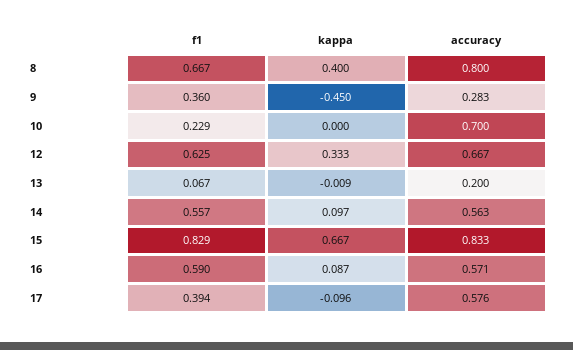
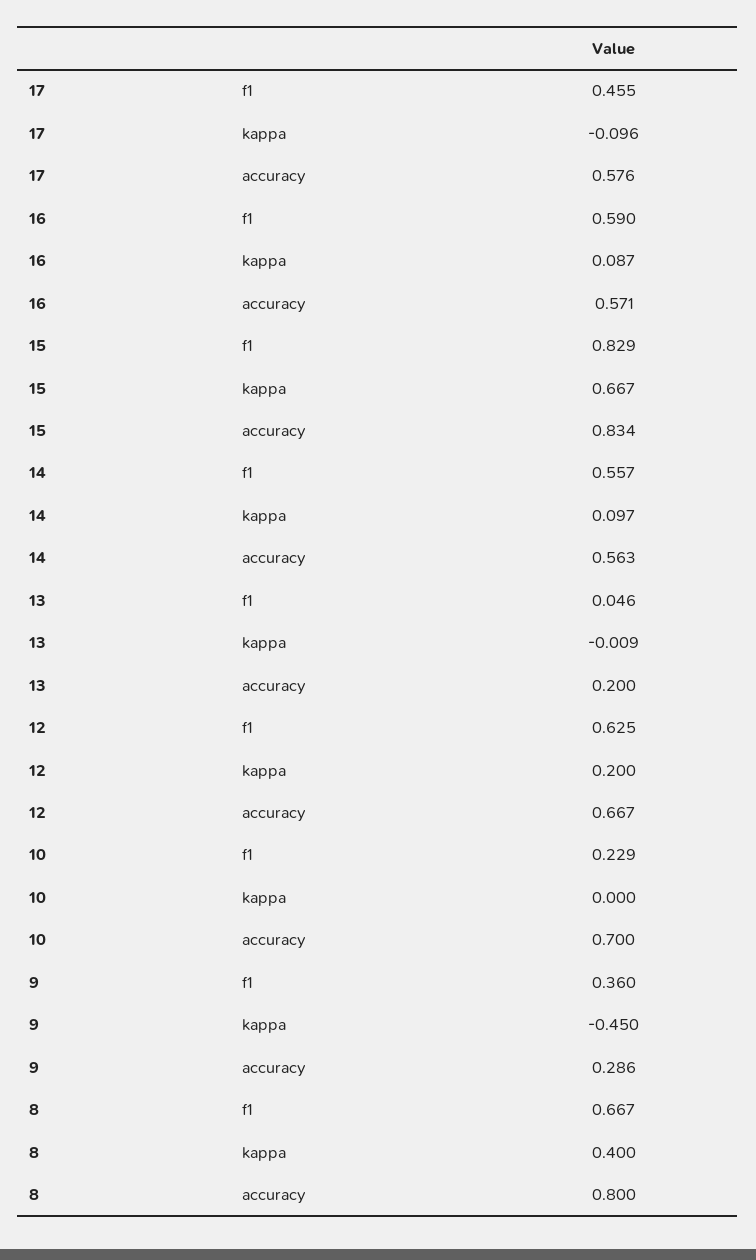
  {
    "f1": {
      "8": 0.667,
      "9": 0.36,
      "10": 0.229,
      "12": 0.625,
-     "13": 0.067,
+     "13": 0.046,
      "14": 0.557,
      "15": 0.829,
      "16": 0.59,
-     "17": 0.394
+     "17": 0.455
    },
    "kappa": {
      "8": 0.4,
      "9": -0.45,
      "10": 0,
-     "12": 0.333,
+     "12": 0.2,
      "13": -0.009,
      "14": 0.097,
      "15": 0.667,
      "16": 0.087,
      "17": -0.096
    },
    "accuracy": {
      "8": 0.8,
-     "9": 0.283,
+     "9": 0.286,
      "10": 0.7,
      "12": 0.667,
      "13": 0.2,
      "14": 0.563,
-     "15": 0.833,
+     "15": 0.834,
      "16": 0.571,
      "17": 0.576
    }
  }

